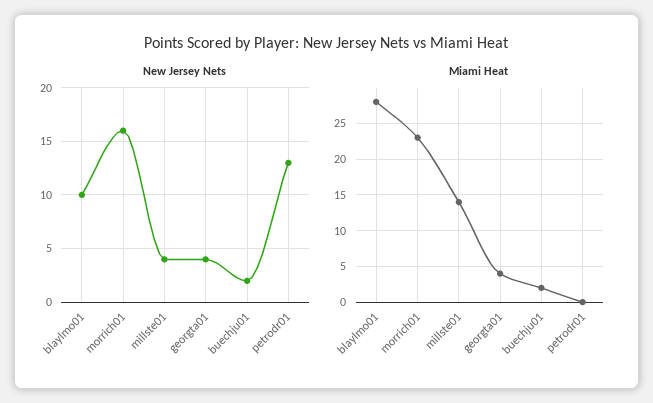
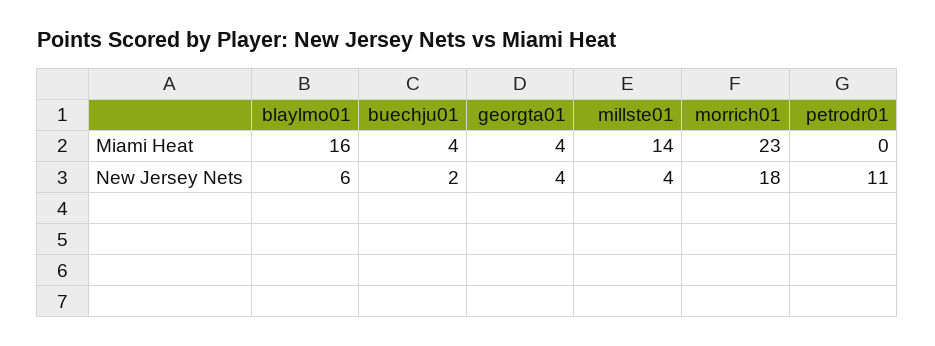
  {
    "New Jersey Nets": {
-     "blaylmo01": 10,
+     "blaylmo01": 6,
-     "morrich01": 16,
+     "morrich01": 18,
      "millste01": 4,
      "georgta01": 4,
      "buechju01": 2,
-     "petrodr01": 13
+     "petrodr01": 11
    },
    "Miami Heat": {
-     "blaylmo01": 28,
+     "blaylmo01": 16,
      "morrich01": 23,
      "millste01": 14,
      "georgta01": 4,
-     "buechju01": 2,
+     "buechju01": 4,
      "petrodr01": 0
    }
  }

